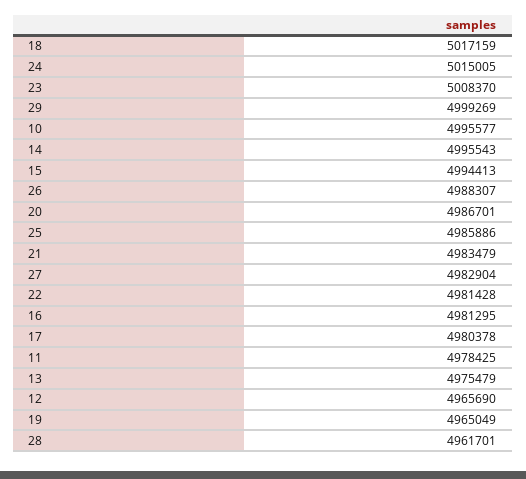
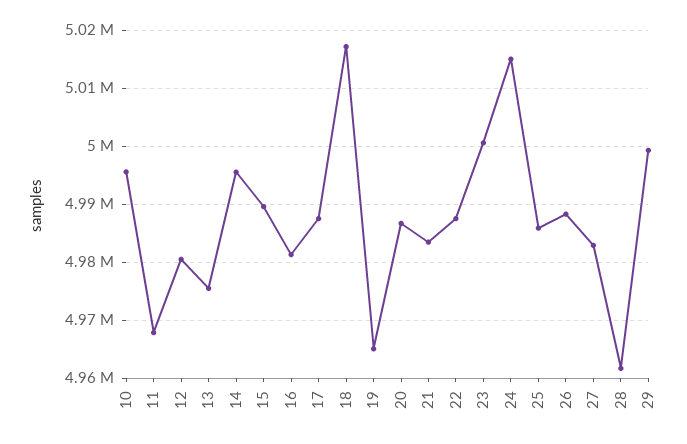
  {
    "18": 5017159,
    "24": 5015005,
-   "23": 5008370,
+   "23": 5000000,
    "29": 4999269,
    "10": 4995577,
    "14": 4995543,
-   "15": 4994413,
+   "15": 4990000,
    "26": 4988307,
    "20": 4986701,
    "25": 4985886,
    "21": 4983479,
    "27": 4982904,
-   "22": 4981428,
+   "22": 4988000,
    "16": 4981295,
-   "17": 4980378,
+   "17": 4988000,
-   "11": 4978425,
+   "11": 4968000,
    "13": 4975479,
-   "12": 4965690,
+   "12": 4980000,
    "19": 4965049,
    "28": 4961701
  }

